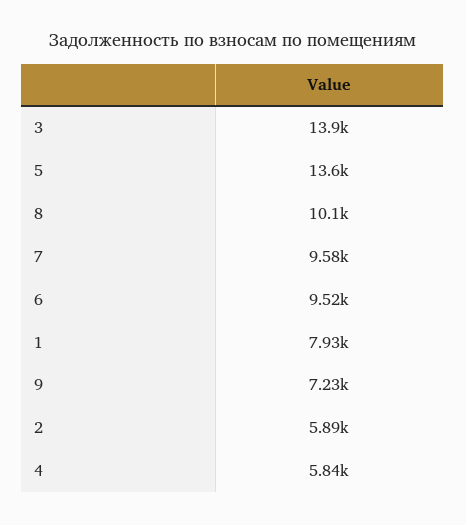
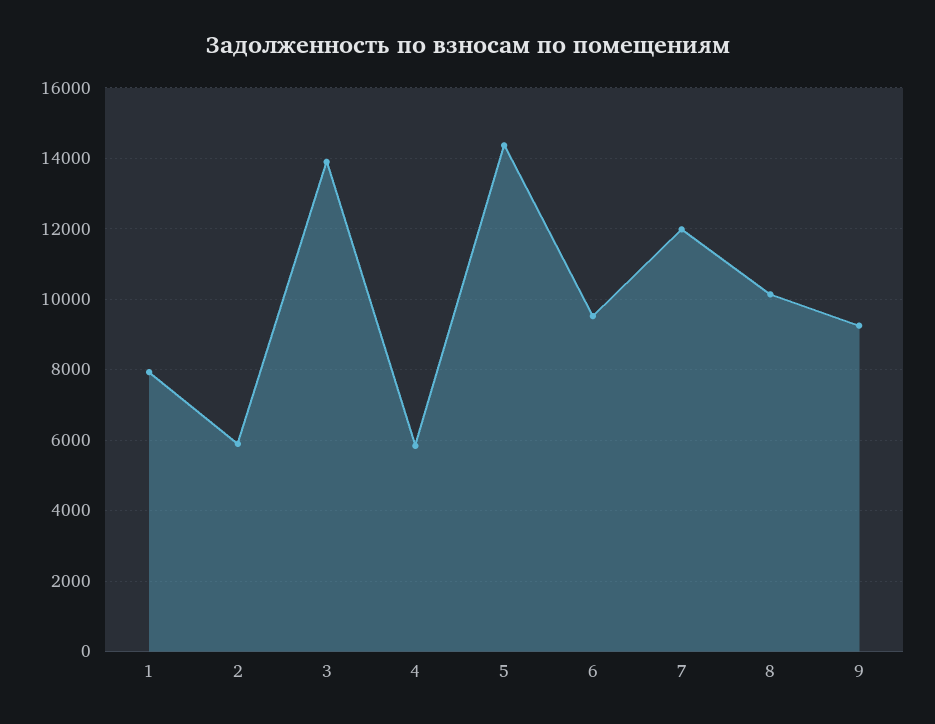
  {
    "3": 13900,
-   "5": 13600,
+   "5": 14400,
    "8": 10100,
-   "7": 9580,
+   "7": 12000,
    "6": 9520,
    "1": 7930,
-   "9": 7230,
+   "9": 9200,
    "2": 5890,
    "4": 5840
  }

